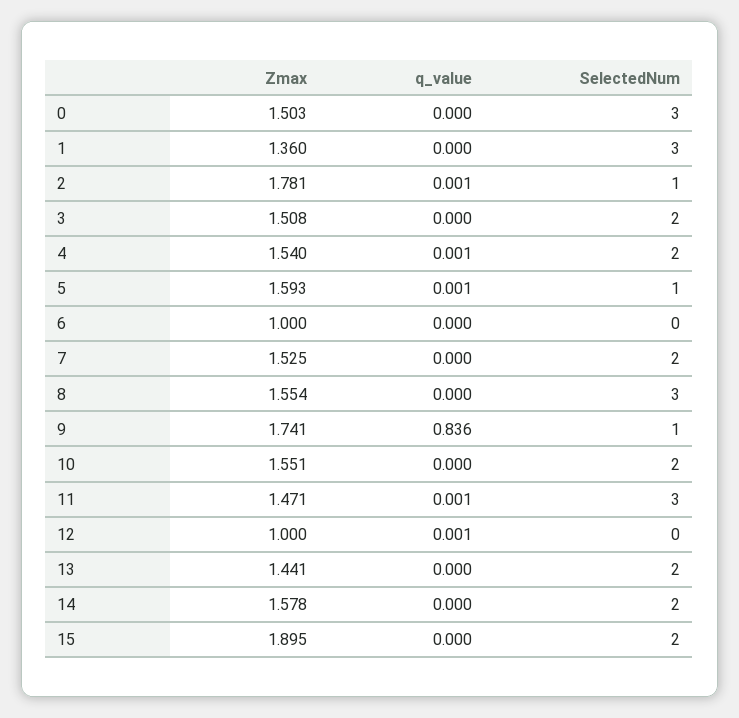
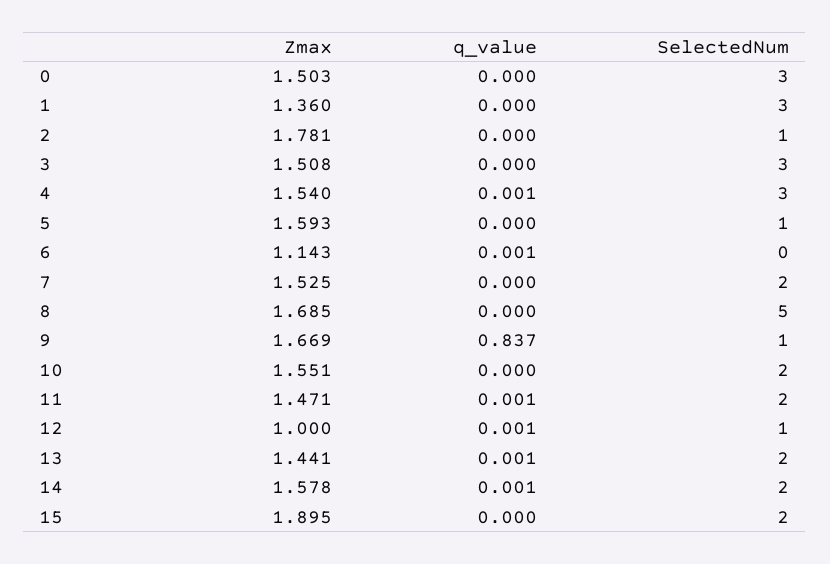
  {
    "Zmax": {
      "0": 1.503,
      "1": 1.36,
      "2": 1.781,
      "3": 1.508,
      "4": 1.54,
      "5": 1.593,
-     "6": 1,
+     "6": 1.143,
      "7": 1.525,
-     "8": 1.554,
+     "8": 1.685,
-     "9": 1.741,
+     "9": 1.669,
      "10": 1.551,
      "11": 1.471,
      "12": 1,
      "13": 1.441,
      "14": 1.578,
      "15": 1.895
    },
    "q_value": {
      "0": 0,
      "1": 0,
-     "2": 0.001,
+     "2": 0,
      "3": 0,
      "4": 0.001,
-     "5": 0.001,
+     "5": 0,
-     "6": 0,
+     "6": 0.001,
      "7": 0,
      "8": 0,
-     "9": 0.836,
+     "9": 0.837,
      "10": 0,
      "11": 0.001,
      "12": 0.001,
-     "13": 0,
+     "13": 0.001,
-     "14": 0,
+     "14": 0.001,
      "15": 0
    },
    "SelectedNum": {
      "0": 3,
      "1": 3,
      "2": 1,
-     "3": 2,
+     "3": 3,
-     "4": 2,
+     "4": 3,
      "5": 1,
      "6": 0,
      "7": 2,
-     "8": 3,
+     "8": 5,
      "9": 1,
      "10": 2,
-     "11": 3,
+     "11": 2,
-     "12": 0,
+     "12": 1,
      "13": 2,
      "14": 2,
      "15": 2
    }
  }

